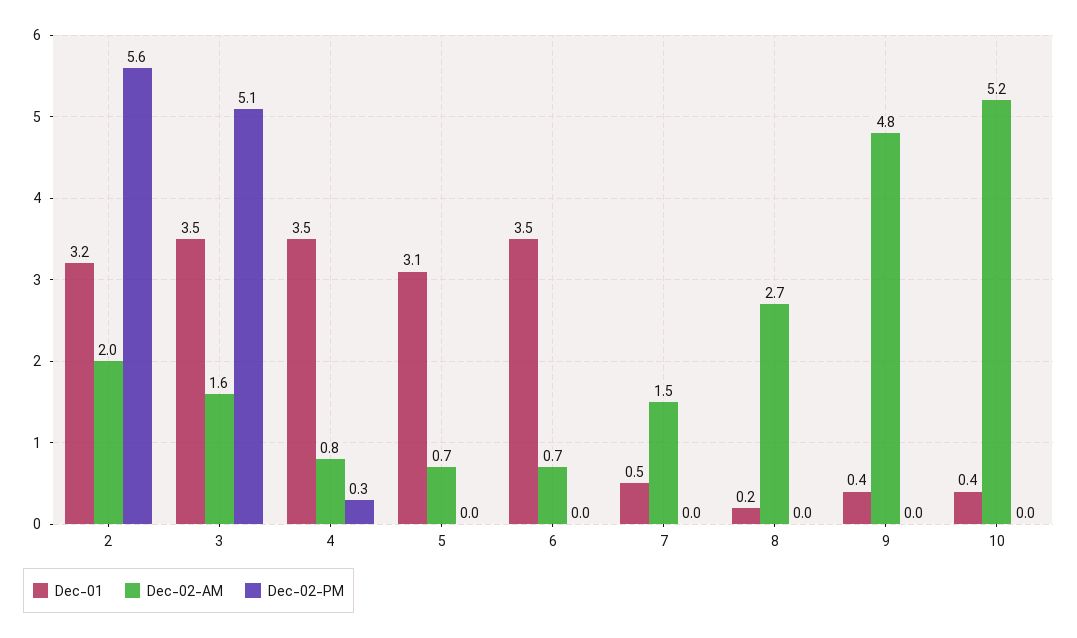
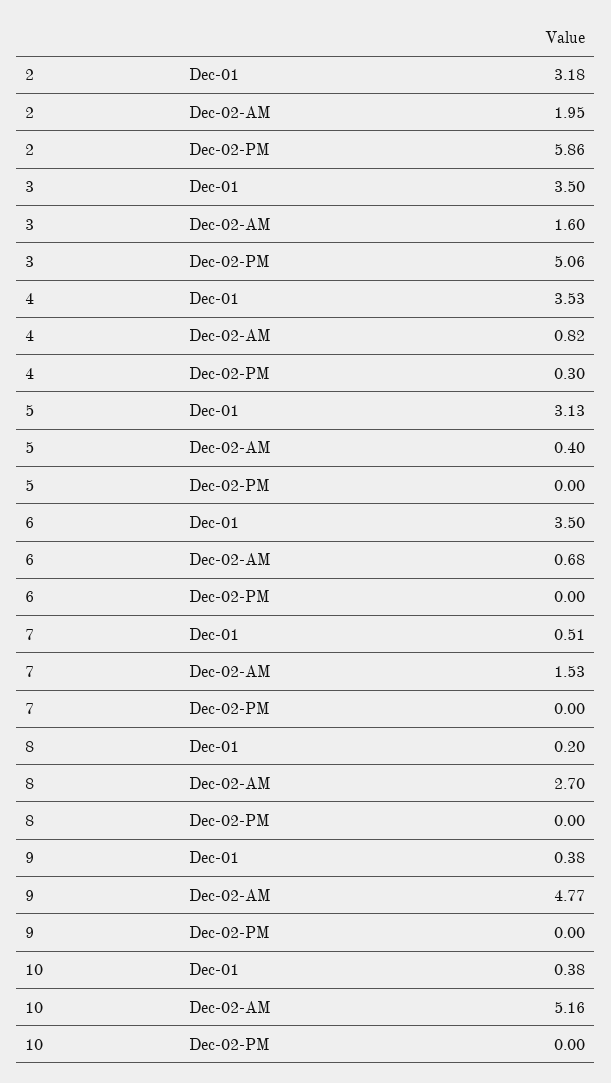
  {
    "Dec-01": {
      "2": 3.18,
      "3": 3.5,
      "4": 3.53,
      "5": 3.13,
      "6": 3.5,
      "7": 0.51,
      "8": 0.2,
      "9": 0.38,
      "10": 0.38
    },
    "Dec-02-AM": {
      "2": 1.95,
      "3": 1.6,
      "4": 0.82,
-     "5": 0.7,
+     "5": 0.4,
      "6": 0.68,
      "7": 1.53,
      "8": 2.7,
      "9": 4.77,
      "10": 5.16
    },
    "Dec-02-PM": {
-     "2": 5.6,
+     "2": 5.86,
      "3": 5.06,
      "4": 0.3,
      "5": 0,
      "6": 0,
      "7": 0,
      "8": 0,
      "9": 0,
      "10": 0
    }
  }

